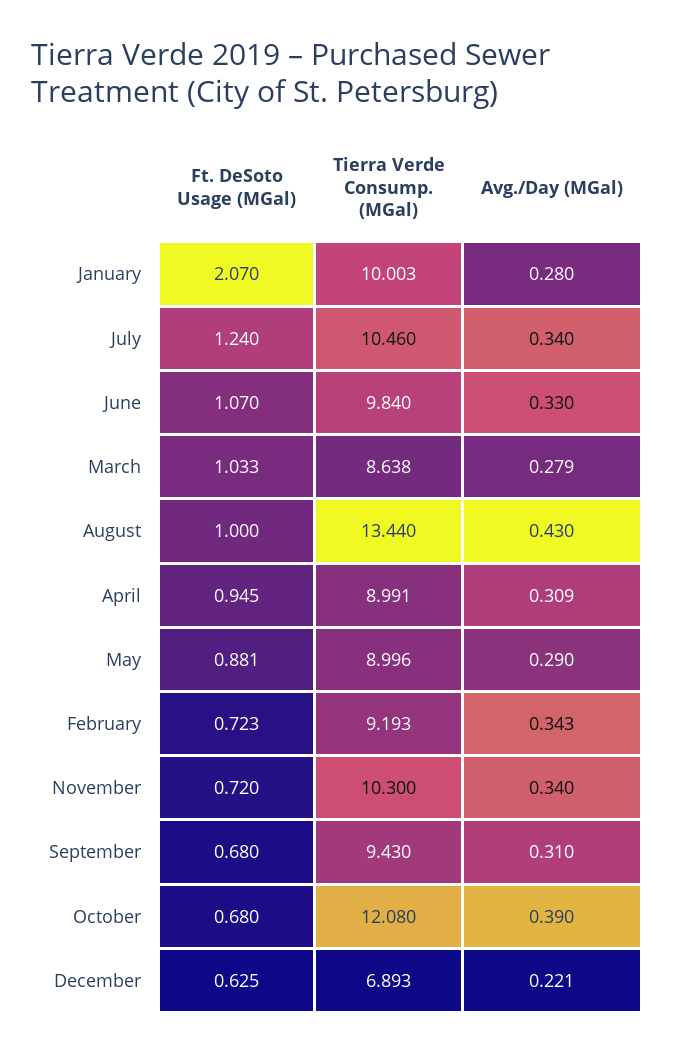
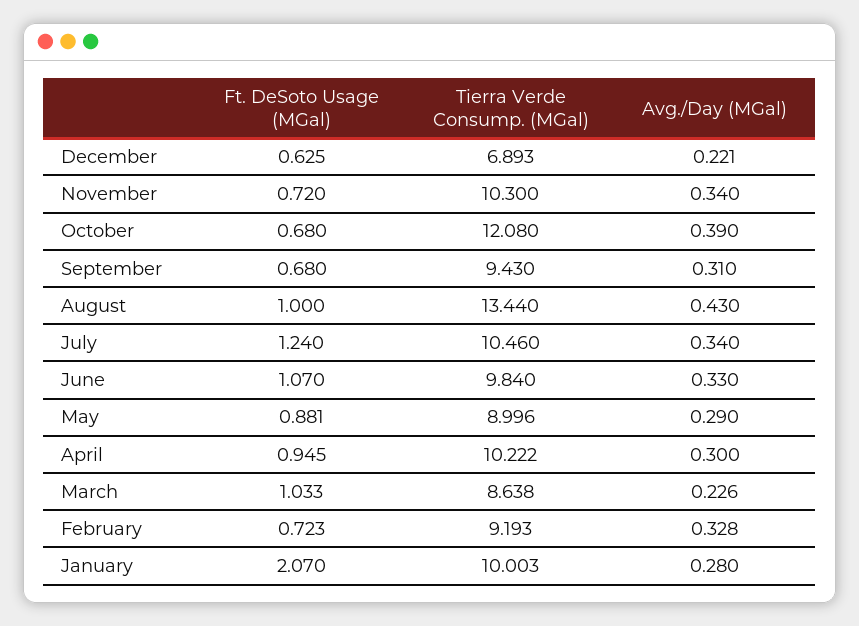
  {
    "Ft. DeSoto Usage (MGal)": {
      "January": 2.07,
      "July": 1.24,
      "June": 1.07,
      "March": 1.033,
      "August": 1,
      "April": 0.945,
      "May": 0.881,
      "February": 0.723,
      "November": 0.72,
      "September": 0.68,
      "October": 0.68,
      "December": 0.625
    },
    "Tierra Verde Consump. (MGal)": {
      "January": 10.003,
      "July": 10.46,
      "June": 9.84,
      "March": 8.638,
      "August": 13.44,
-     "April": 8.991,
+     "April": 10.222,
      "May": 8.996,
      "February": 9.193,
      "November": 10.3,
      "September": 9.43,
      "October": 12.08,
      "December": 6.893
    },
    "Avg./Day (MGal)": {
      "January": 0.28,
      "July": 0.34,
      "June": 0.33,
-     "March": 0.279,
+     "March": 0.226,
      "August": 0.43,
-     "April": 0.309,
+     "April": 0.3,
      "May": 0.29,
-     "February": 0.343,
+     "February": 0.328,
      "November": 0.34,
      "September": 0.31,
      "October": 0.39,
      "December": 0.221
    }
  }

